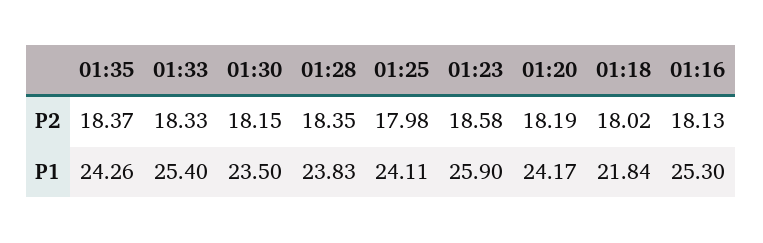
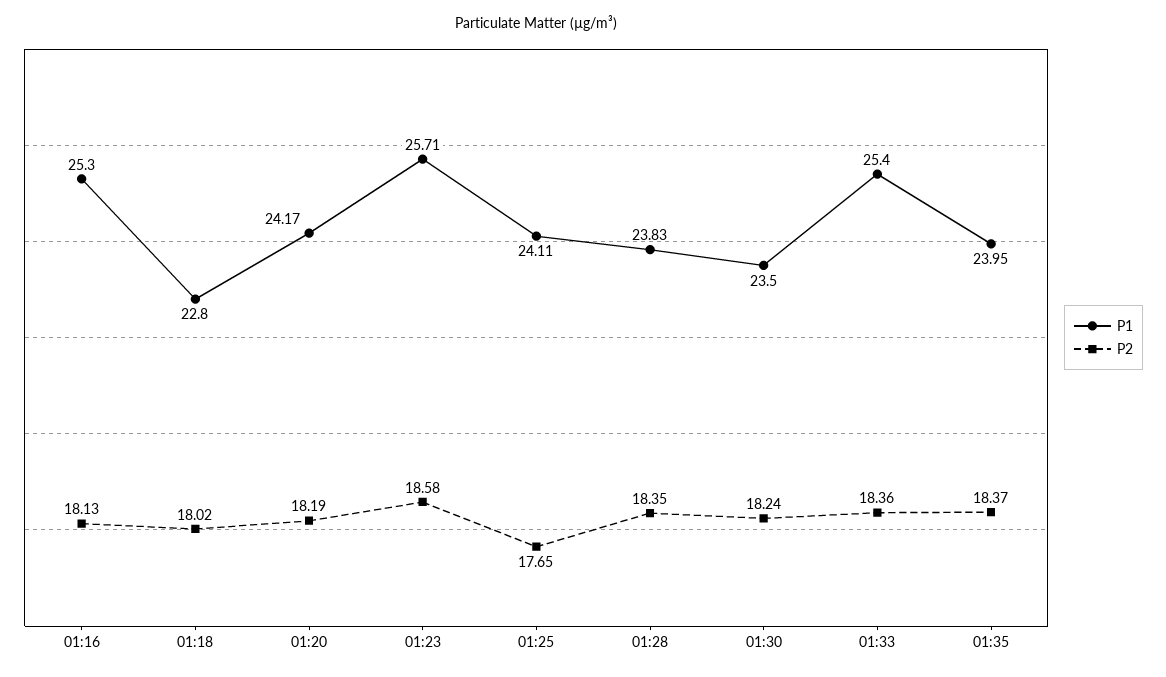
  {
    "P2": {
      "01:35": 18.37,
-     "01:33": 18.33,
+     "01:33": 18.36,
-     "01:30": 18.15,
+     "01:30": 18.24,
      "01:28": 18.35,
-     "01:25": 17.98,
+     "01:25": 17.65,
      "01:23": 18.58,
      "01:20": 18.19,
      "01:18": 18.02,
      "01:16": 18.13
    },
    "P1": {
-     "01:35": 24.26,
+     "01:35": 23.95,
      "01:33": 25.4,
      "01:30": 23.5,
      "01:28": 23.83,
      "01:25": 24.11,
-     "01:23": 25.9,
+     "01:23": 25.71,
      "01:20": 24.17,
-     "01:18": 21.84,
+     "01:18": 22.8,
      "01:16": 25.3
    }
  }

